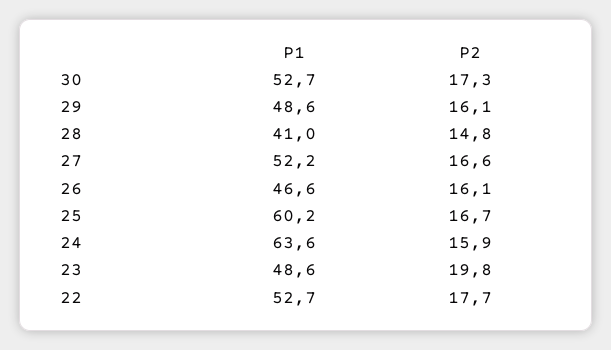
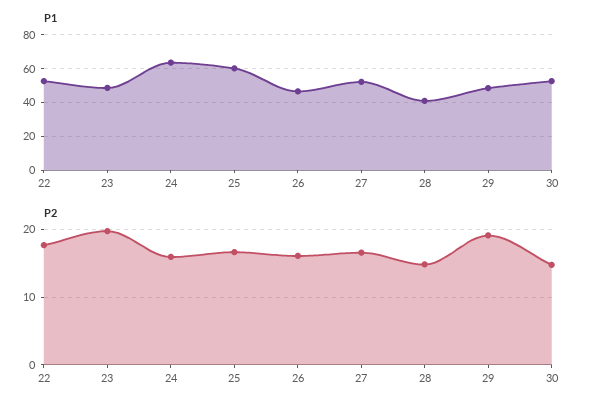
  {
    "P1": {
      "30": 52.7,
      "29": 48.6,
      "28": 41,
      "27": 52.2,
      "26": 46.6,
      "25": 60.2,
      "24": 63.6,
      "23": 48.6,
      "22": 52.7
    },
    "P2": {
-     "30": 17.3,
+     "30": 15,
-     "29": 16.1,
+     "29": 19,
      "28": 14.8,
      "27": 16.6,
      "26": 16.1,
      "25": 16.7,
      "24": 15.9,
      "23": 19.8,
      "22": 17.7
    }
  }

